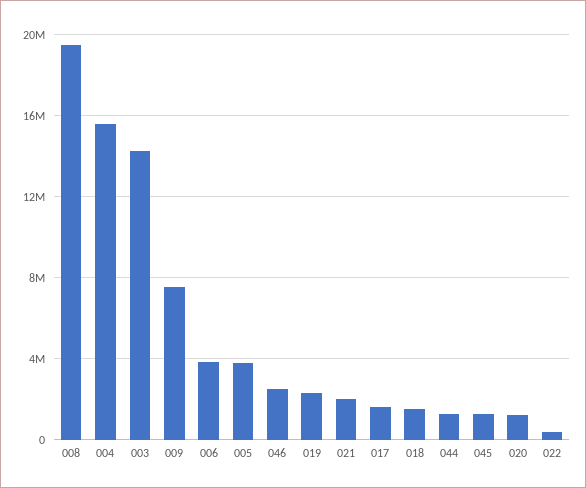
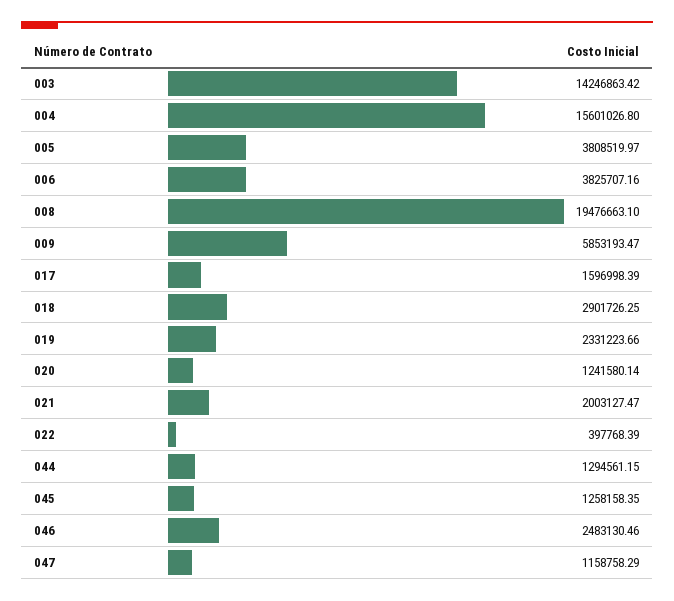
  {
    "008": 19476663.1,
    "004": 15601026.8,
    "003": 14246863.42,
-   "009": 7500000,
+   "009": 5853193.47,
    "006": 3825707.16,
    "005": 3808519.97,
    "046": 2483130.46,
    "019": 2331223.66,
    "021": 2003127.47,
    "017": 1596998.39,
-   "018": 1500000,
+   "018": 2901726.25,
    "044": 1294561.15,
    "045": 1258158.35,
    "020": 1241580.14,
-   "022": 397768.39
+   "022": 397768.39,
+   "047": 1158758.29
  }

